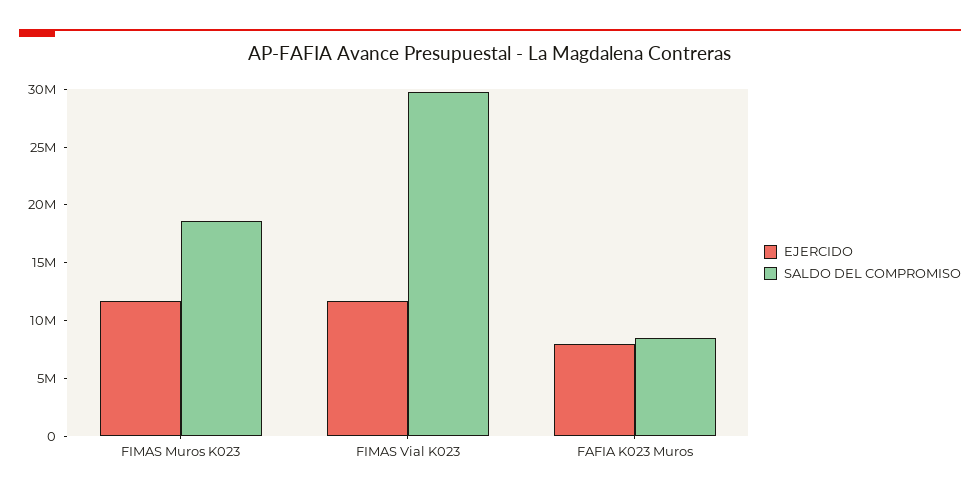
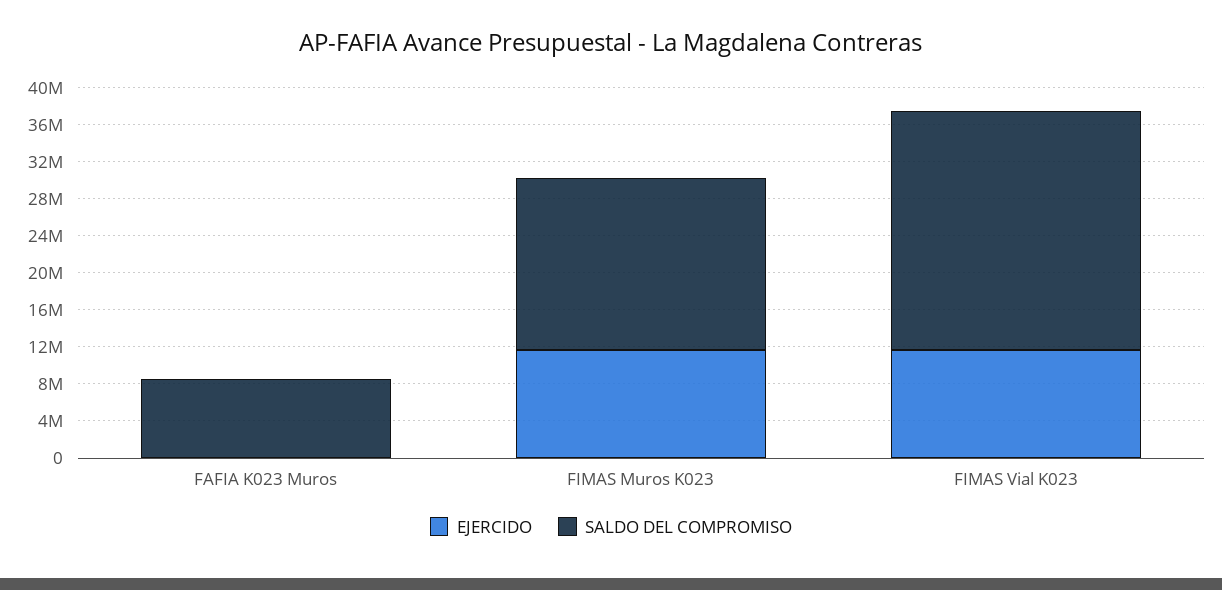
  {
    "EJERCIDO": {
      "FIMAS Muros K023": 12000000,
      "FIMAS Vial K023": 12000000,
-     "FAFIA K023 Muros": 8000000
+     "FAFIA K023 Muros": 0
    },
    "SALDO DEL COMPROMISO": {
      "FIMAS Muros K023": 19000000,
-     "FIMAS Vial K023": 30000000,
+     "FIMAS Vial K023": 26000000,
      "FAFIA K023 Muros": 8000000
    }
  }

